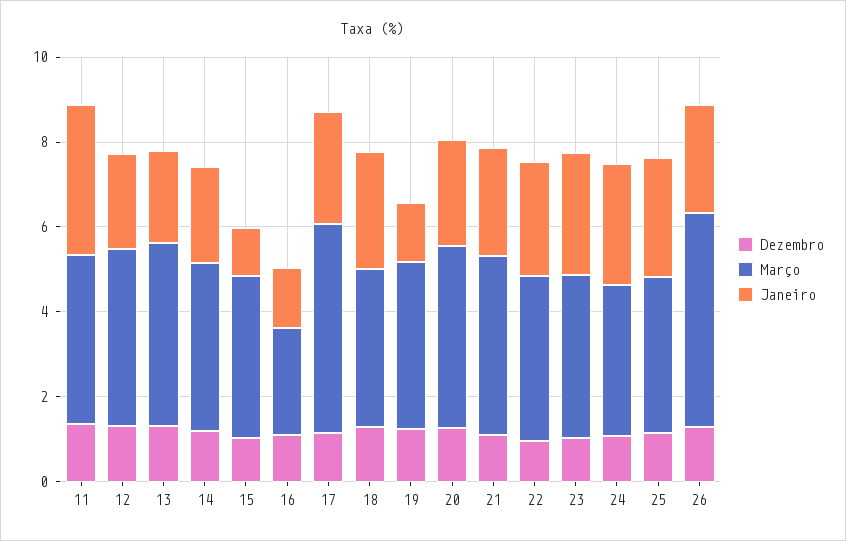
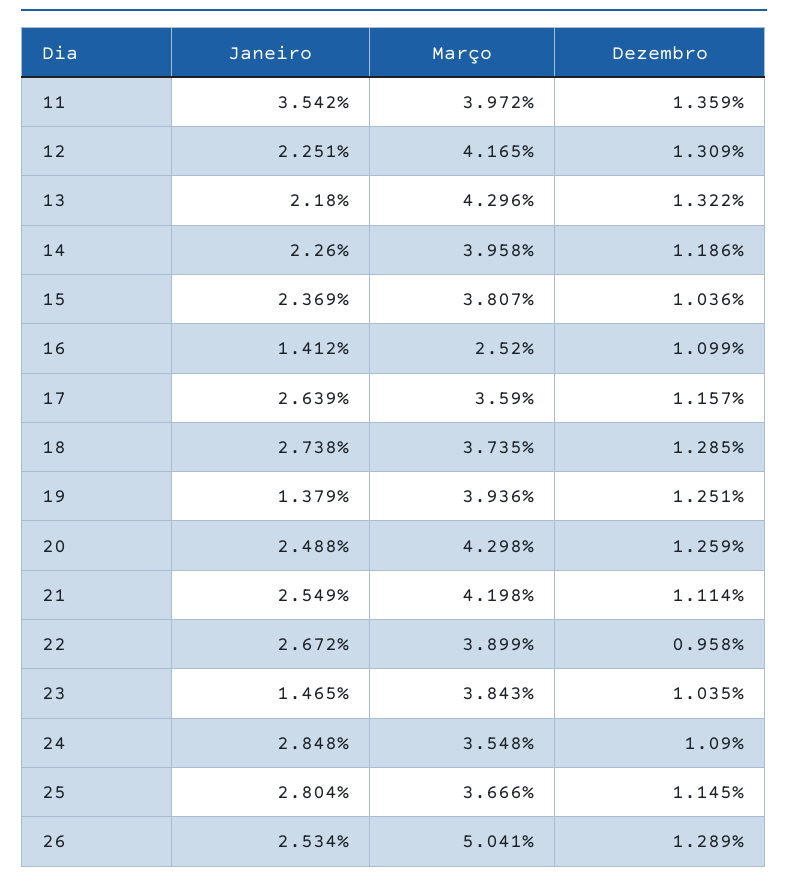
  {
    "Dezembro": {
      "11": 1.359,
      "12": 1.309,
      "13": 1.322,
      "14": 1.186,
      "15": 1.036,
      "16": 1.099,
      "17": 1.157,
      "18": 1.285,
      "19": 1.251,
      "20": 1.259,
      "21": 1.114,
      "22": 0.958,
      "23": 1.035,
      "24": 1.09,
      "25": 1.145,
      "26": 1.289
    },
    "Março": {
      "11": 3.972,
      "12": 4.165,
      "13": 4.296,
      "14": 3.958,
      "15": 3.807,
      "16": 2.52,
-     "17": 5,
+     "17": 3.59,
      "18": 3.735,
      "19": 3.936,
      "20": 4.298,
      "21": 4.198,
      "22": 3.899,
      "23": 3.843,
      "24": 3.548,
      "25": 3.666,
      "26": 5.041
    },
    "Janeiro": {
      "11": 3.542,
      "12": 2.251,
      "13": 2.18,
      "14": 2.26,
-     "15": 1,
+     "15": 2.369,
      "16": 1.412,
      "17": 2.639,
      "18": 2.738,
      "19": 1.379,
      "20": 2.488,
      "21": 2.549,
      "22": 2.672,
-     "23": 3,
+     "23": 1.465,
      "24": 2.848,
      "25": 2.804,
      "26": 2.534
    }
  }

